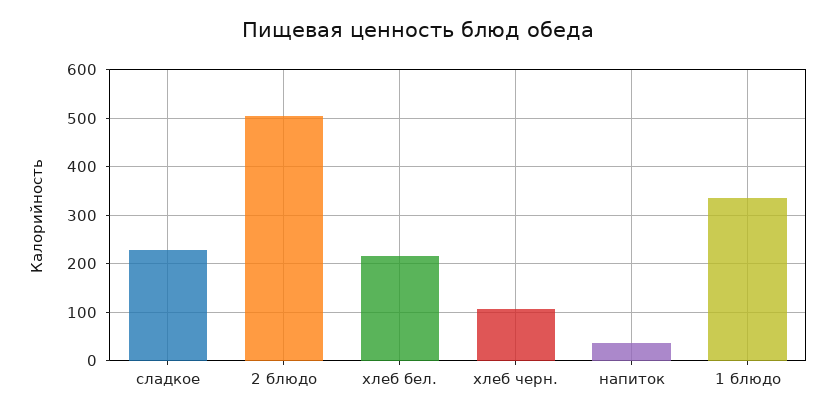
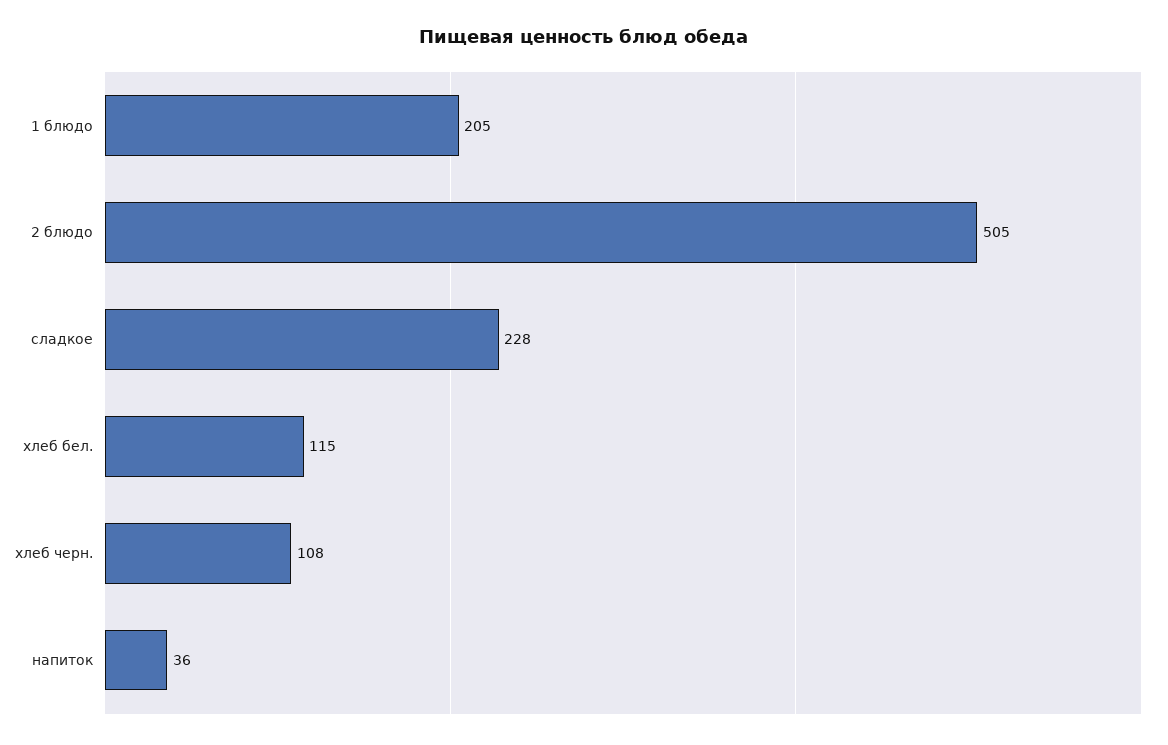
  {
    "сладкое": 228,
    "2 блюдо": 505,
-   "хлеб бел.": 220,
+   "хлеб бел.": 115,
    "хлеб черн.": 108,
    "напиток": 36,
-   "1 блюдо": 340
+   "1 блюдо": 205
  }

